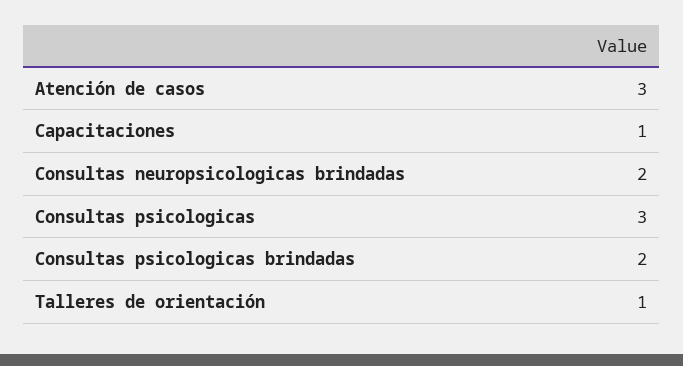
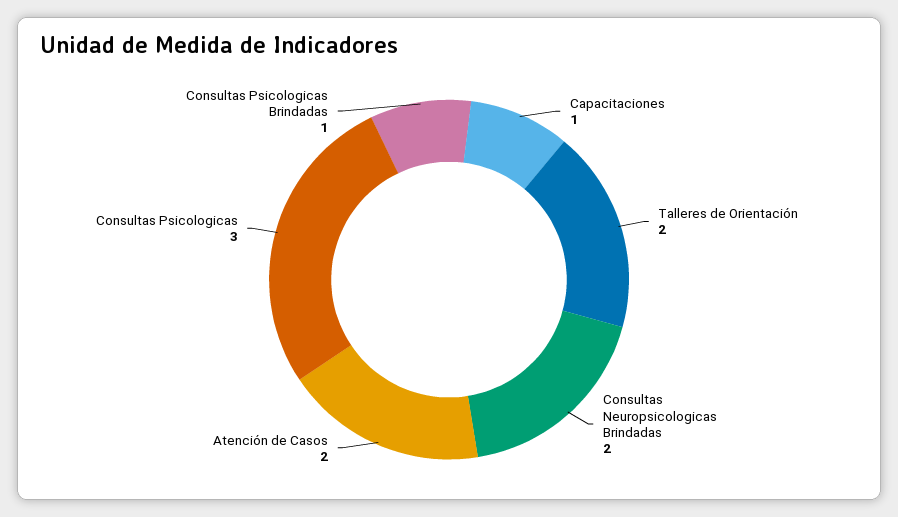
  {
-   "Atención de casos": 3,
+   "Atención de casos": 2,
    "Capacitaciones": 1,
    "Consultas neuropsicologicas brindadas": 2,
    "Consultas psicologicas": 3,
-   "Consultas psicologicas brindadas": 2,
+   "Consultas psicologicas brindadas": 1,
-   "Talleres de orientación": 1
+   "Talleres de orientación": 2
  }

